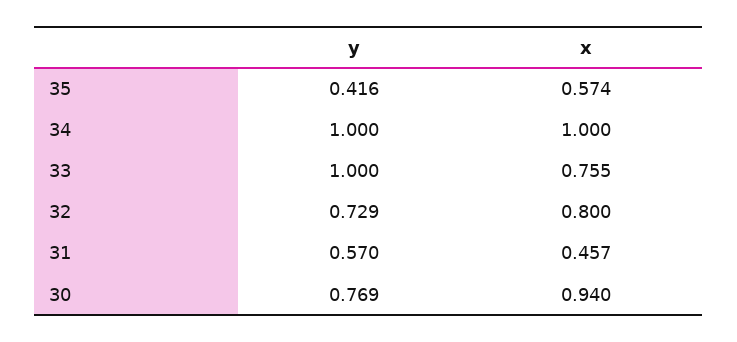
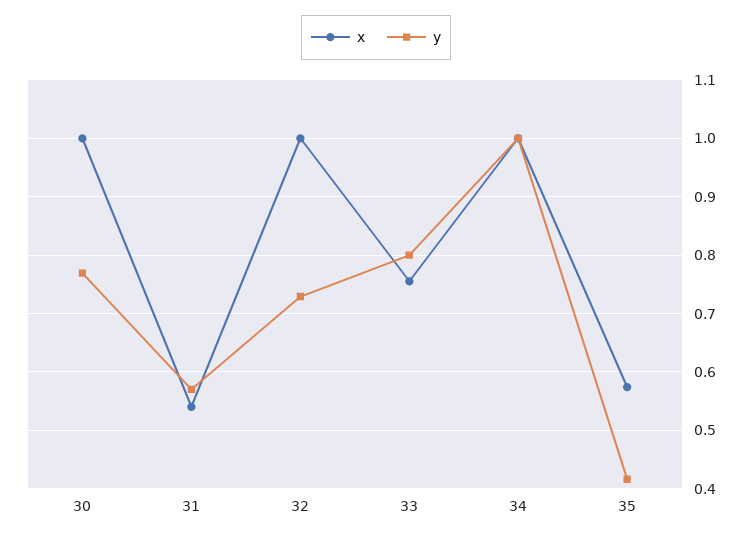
  {
    "y": {
      "35": 0.416,
      "34": 1,
-     "33": 1,
+     "33": 0.8,
      "32": 0.729,
      "31": 0.57,
      "30": 0.769
    },
    "x": {
      "35": 0.574,
      "34": 1,
      "33": 0.755,
-     "32": 0.8,
+     "32": 1,
-     "31": 0.457,
+     "31": 0.54,
-     "30": 0.94
+     "30": 1
    }
  }

